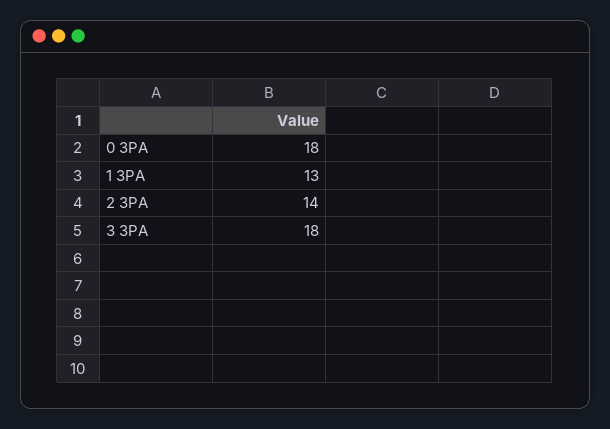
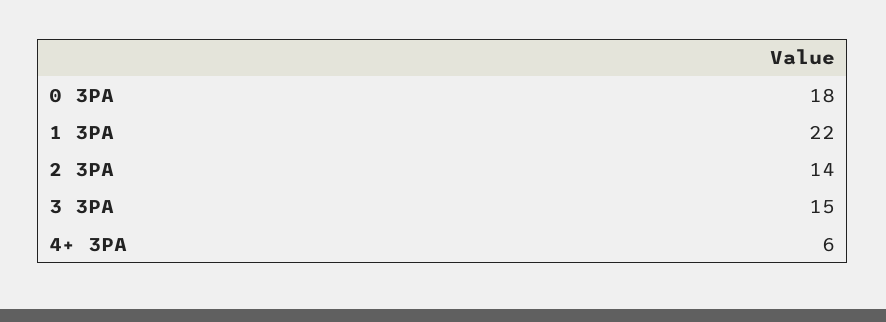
  {
    "0 3PA": 18,
-   "1 3PA": 13,
+   "1 3PA": 22,
    "2 3PA": 14,
-   "3 3PA": 18
+   "3 3PA": 15,
+   "4+ 3PA": 6
  }

